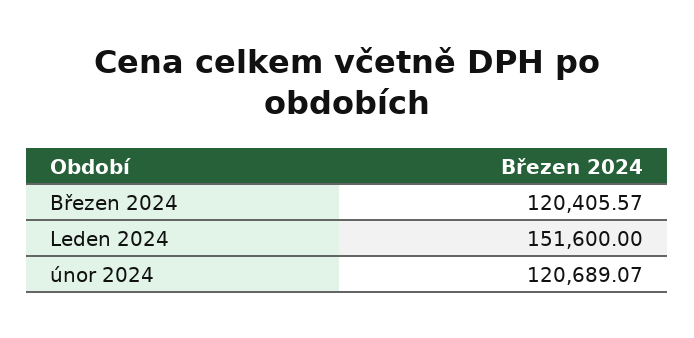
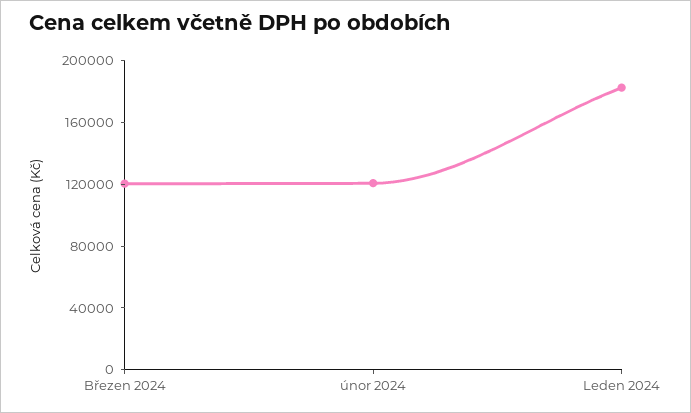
  {
    "Březen 2024": 120405.57,
-   "Leden 2024": 151600,
+   "Leden 2024": 180000,
    "únor 2024": 120689.07
  }

